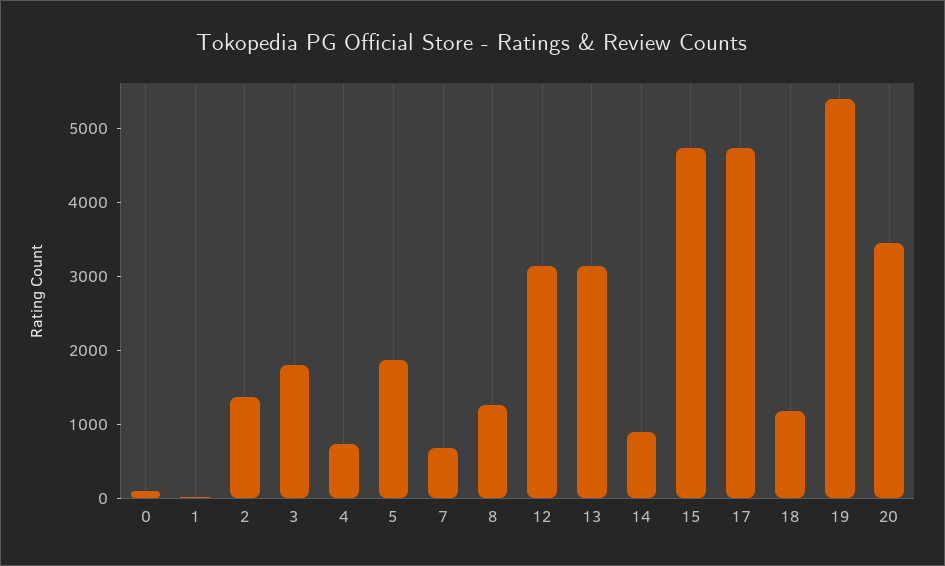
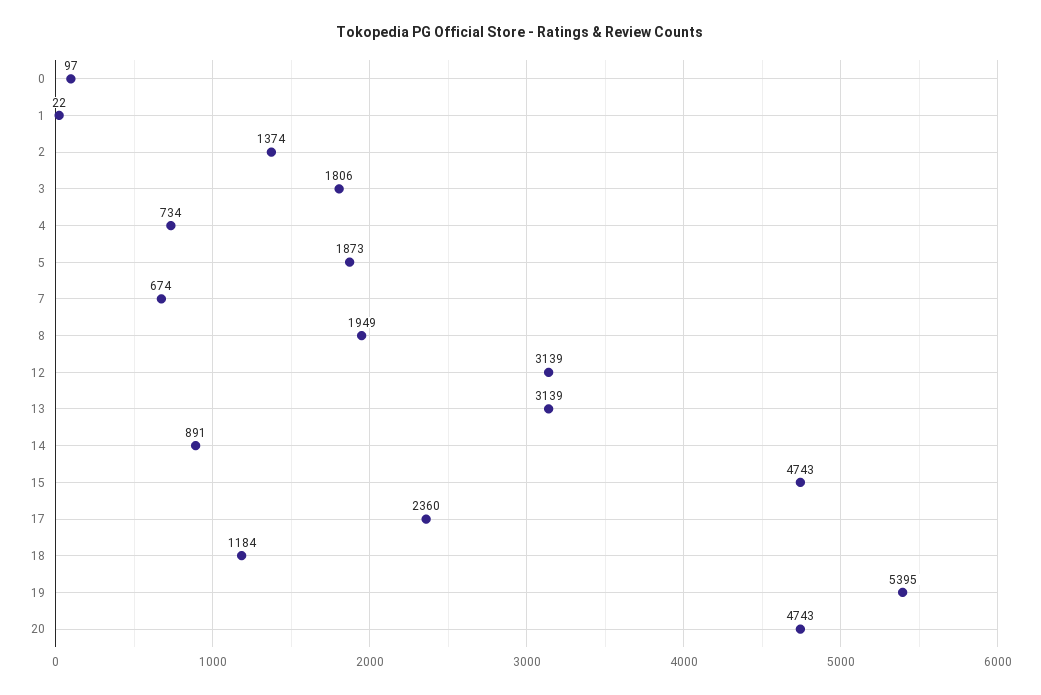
  {
    "0": 97,
    "1": 22,
    "2": 1374,
    "3": 1806,
    "4": 734,
    "5": 1873,
    "7": 674,
-   "8": 1200,
+   "8": 1949,
    "12": 3139,
    "13": 3139,
    "14": 891,
    "15": 4743,
-   "17": 4800,
+   "17": 2360,
    "18": 1184,
    "19": 5395,
-   "20": 3400
+   "20": 4743
  }

